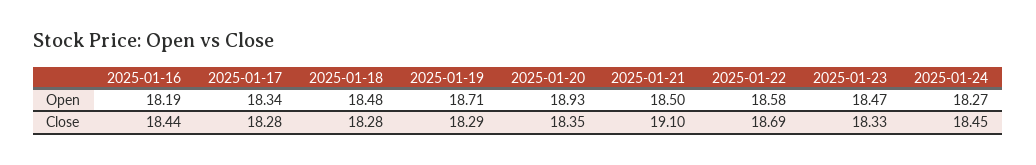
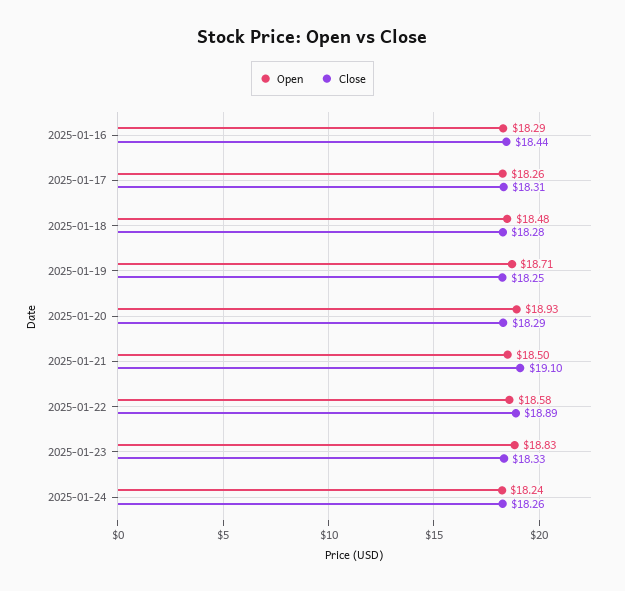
  {
    "Open": {
-     "2025-01-16": 18.19,
+     "2025-01-16": 18.29,
-     "2025-01-17": 18.34,
+     "2025-01-17": 18.26,
      "2025-01-18": 18.48,
      "2025-01-19": 18.71,
      "2025-01-20": 18.93,
      "2025-01-21": 18.5,
      "2025-01-22": 18.58,
-     "2025-01-23": 18.47,
+     "2025-01-23": 18.83,
-     "2025-01-24": 18.27
+     "2025-01-24": 18.24
    },
    "Close": {
      "2025-01-16": 18.44,
-     "2025-01-17": 18.28,
+     "2025-01-17": 18.31,
      "2025-01-18": 18.28,
-     "2025-01-19": 18.29,
+     "2025-01-19": 18.25,
-     "2025-01-20": 18.35,
+     "2025-01-20": 18.29,
      "2025-01-21": 19.1,
-     "2025-01-22": 18.69,
+     "2025-01-22": 18.89,
      "2025-01-23": 18.33,
-     "2025-01-24": 18.45
+     "2025-01-24": 18.26
    }
  }

